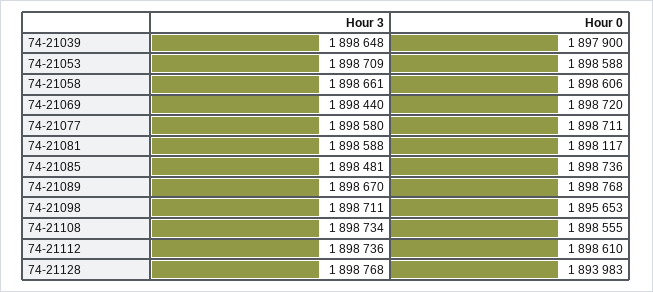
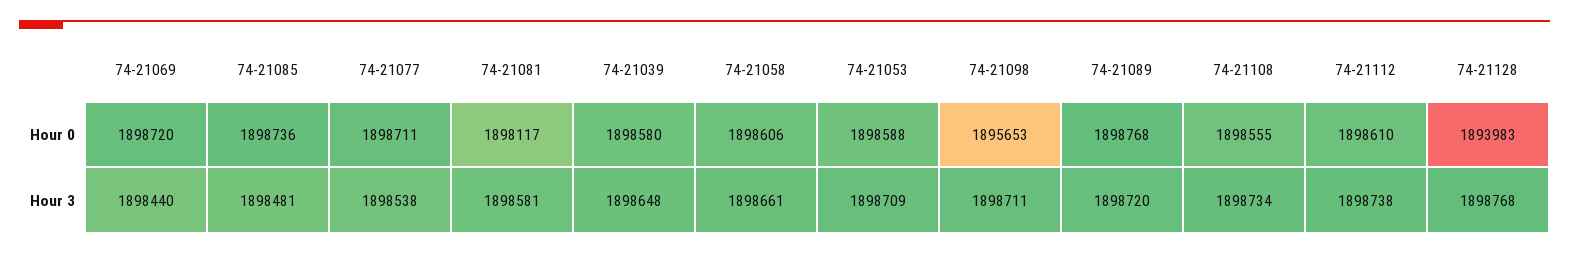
  {
    "Hour 3": {
      "74-21039": 1898648,
      "74-21053": 1898709,
      "74-21058": 1898661,
      "74-21069": 1898440,
-     "74-21077": 1898580,
+     "74-21077": 1898538,
-     "74-21081": 1898588,
+     "74-21081": 1898581,
      "74-21085": 1898481,
-     "74-21089": 1898670,
+     "74-21089": 1898720,
      "74-21098": 1898711,
      "74-21108": 1898734,
-     "74-21112": 1898736,
+     "74-21112": 1898738,
      "74-21128": 1898768
    },
    "Hour 0": {
-     "74-21039": 1897900,
+     "74-21039": 1898580,
      "74-21053": 1898588,
      "74-21058": 1898606,
      "74-21069": 1898720,
      "74-21077": 1898711,
      "74-21081": 1898117,
      "74-21085": 1898736,
      "74-21089": 1898768,
      "74-21098": 1895653,
      "74-21108": 1898555,
      "74-21112": 1898610,
      "74-21128": 1893983
    }
  }

